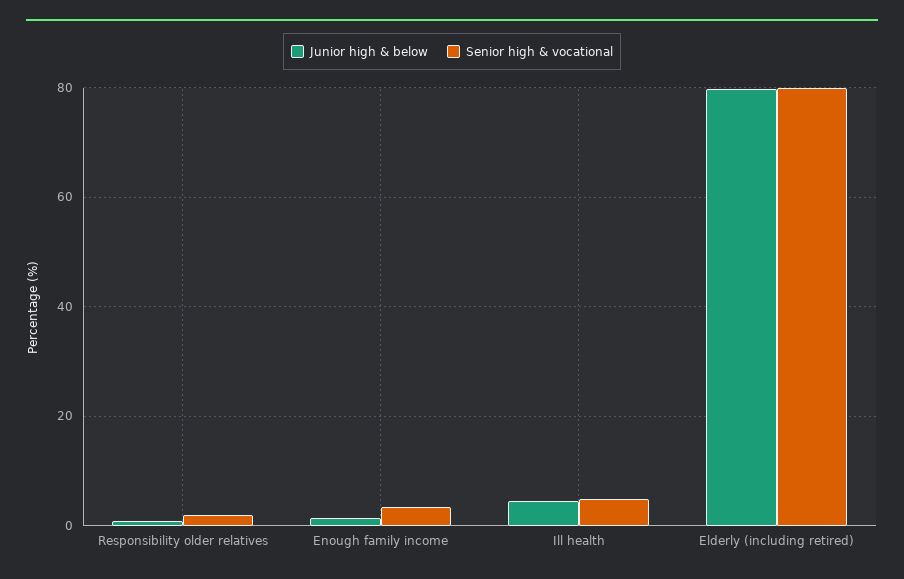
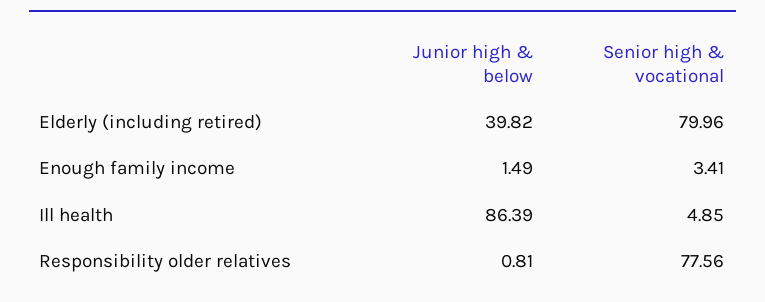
  {
    "Junior high & below": {
      "Responsibility older relatives": 0.81,
      "Enough family income": 1.49,
-     "Ill health": 4,
+     "Ill health": 86.39,
-     "Elderly (including retired)": 80
+     "Elderly (including retired)": 39.82
    },
    "Senior high & vocational": {
-     "Responsibility older relatives": 2,
+     "Responsibility older relatives": 77.56,
      "Enough family income": 3.41,
      "Ill health": 4.85,
      "Elderly (including retired)": 79.96
    }
  }

